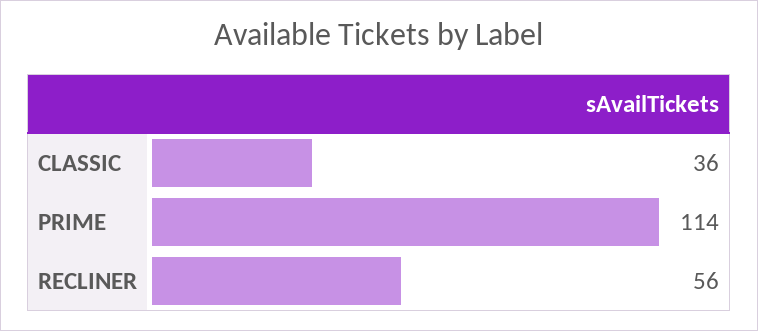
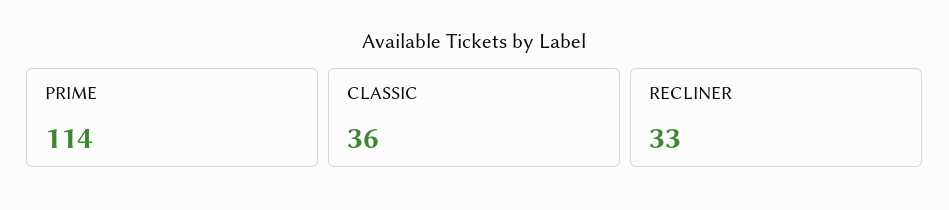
  {
    "CLASSIC": 36,
    "PRIME": 114,
-   "RECLINER": 56
+   "RECLINER": 33
  }

